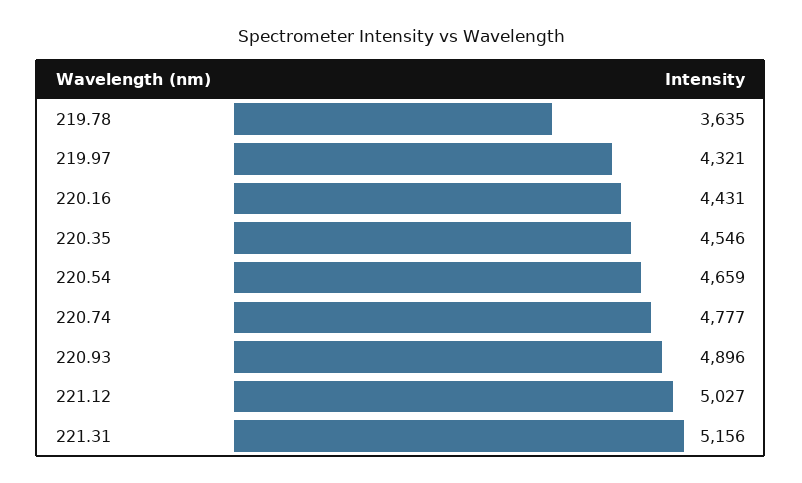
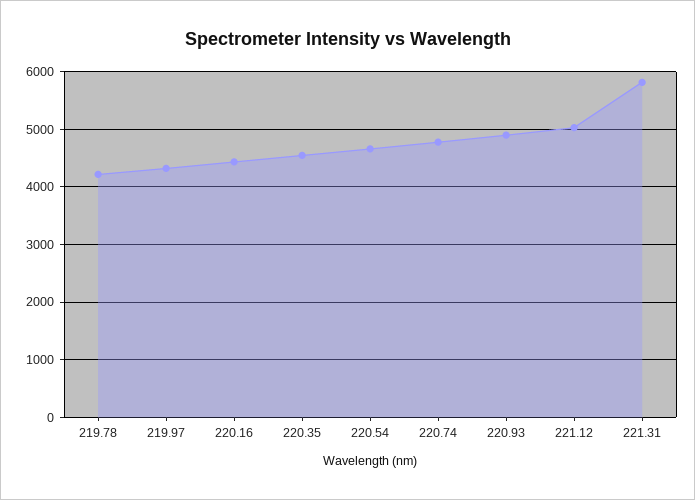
  {
-   "219.78": 3635,
+   "219.78": 4200,
    "219.97": 4321,
    "220.16": 4431,
    "220.35": 4546,
    "220.54": 4659,
    "220.74": 4777,
    "220.93": 4896,
    "221.12": 5027,
-   "221.31": 5156
+   "221.31": 5800
  }

